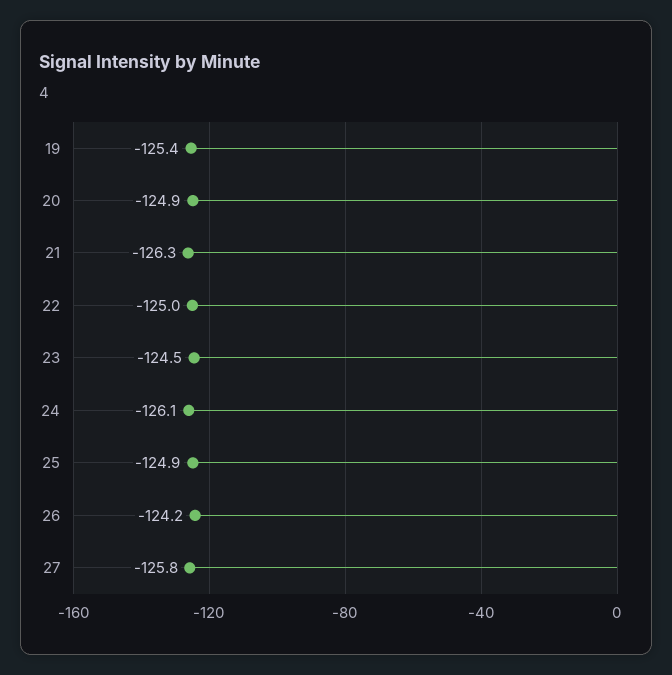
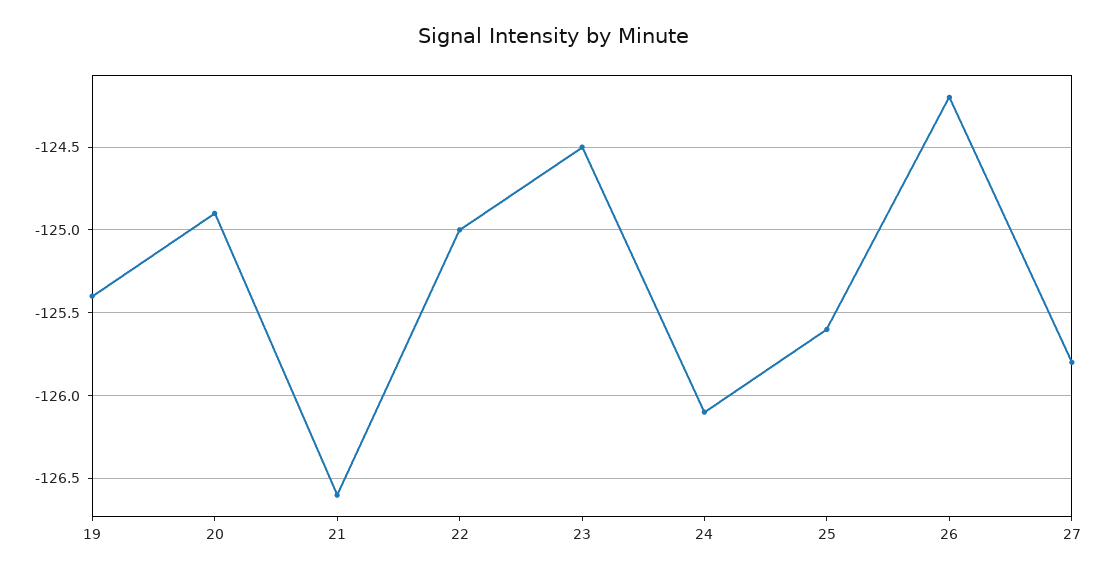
  {
    "19": -125.4,
    "20": -124.9,
-   "21": -126.3,
+   "21": -126.6,
    "22": -125,
    "23": -124.5,
    "24": -126.1,
-   "25": -124.9,
+   "25": -125.6,
    "26": -124.2,
    "27": -125.8
  }

